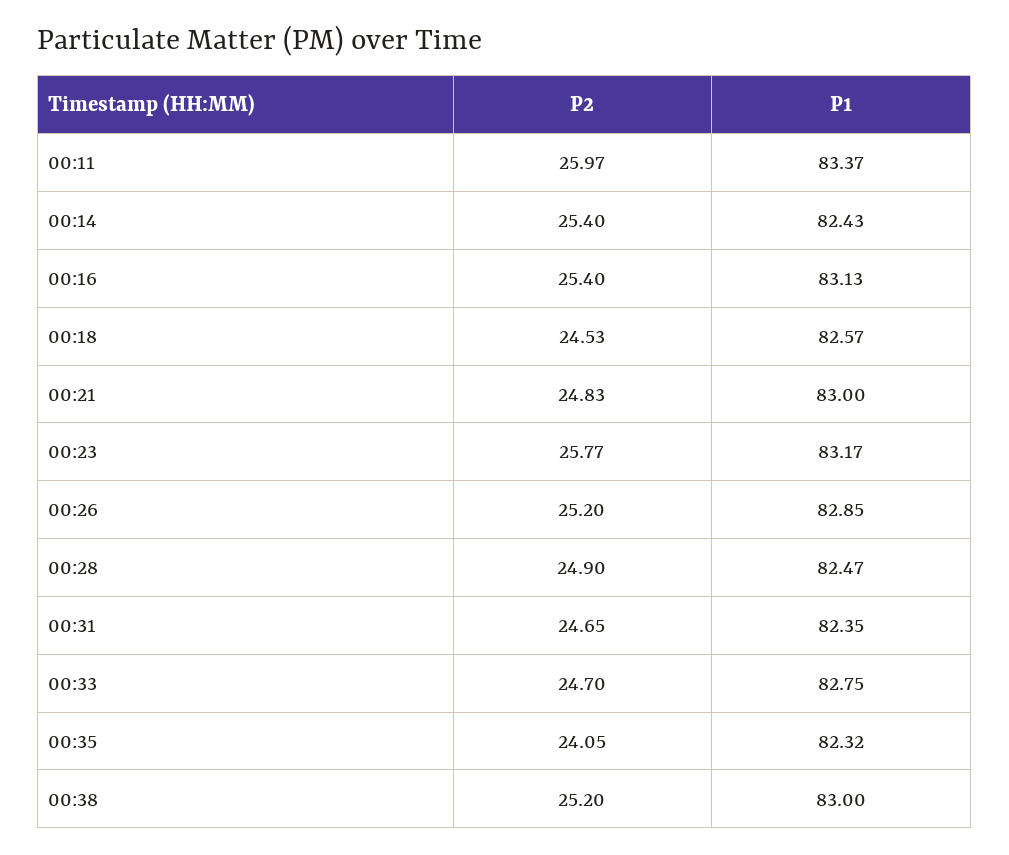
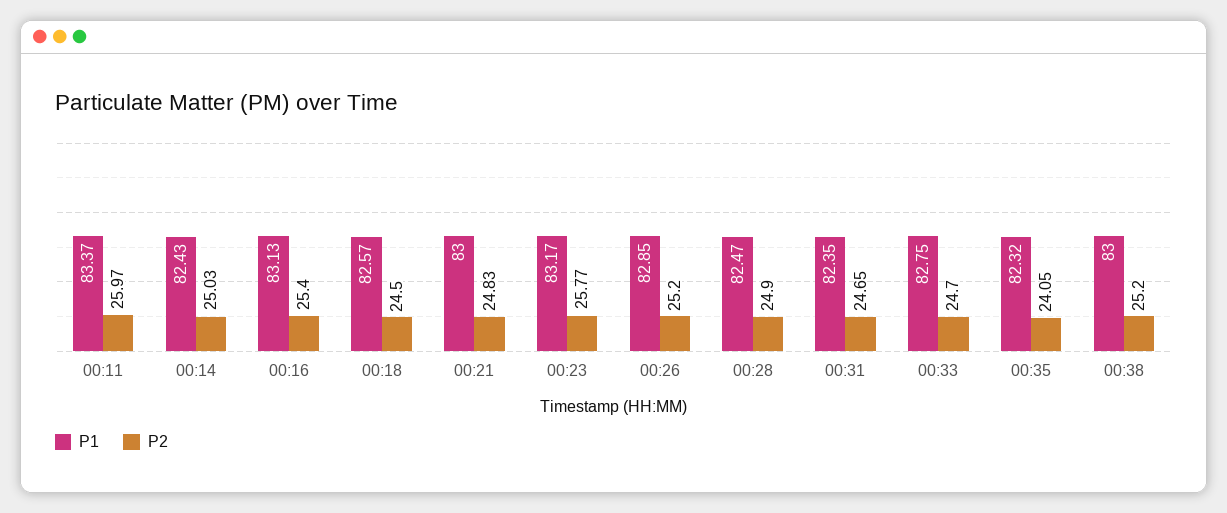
  {
    "P2": {
      "00:11": 25.97,
-     "00:14": 25.4,
+     "00:14": 25.03,
      "00:16": 25.4,
-     "00:18": 24.53,
+     "00:18": 24.5,
      "00:21": 24.83,
      "00:23": 25.77,
      "00:26": 25.2,
      "00:28": 24.9,
      "00:31": 24.65,
      "00:33": 24.7,
      "00:35": 24.05,
      "00:38": 25.2
    },
    "P1": {
      "00:11": 83.37,
      "00:14": 82.43,
      "00:16": 83.13,
      "00:18": 82.57,
      "00:21": 83,
      "00:23": 83.17,
      "00:26": 82.85,
      "00:28": 82.47,
      "00:31": 82.35,
      "00:33": 82.75,
      "00:35": 82.32,
      "00:38": 83
    }
  }

